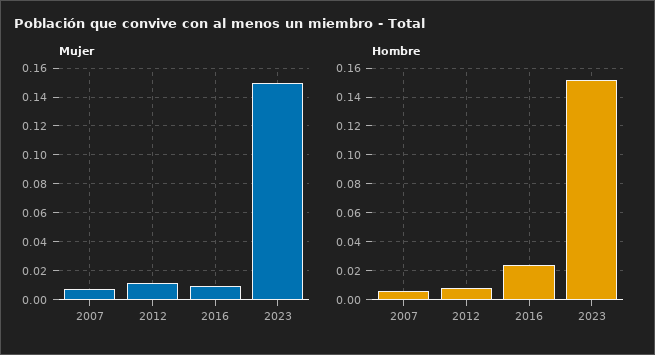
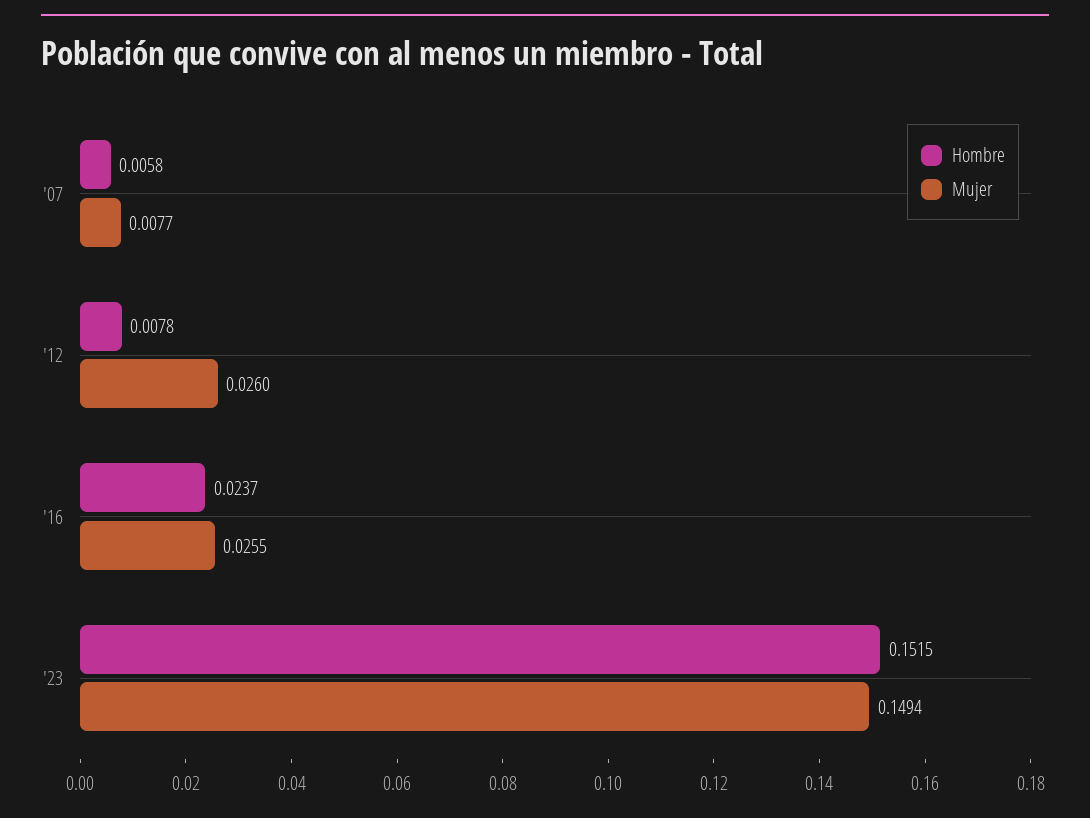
  {
    "Mujer": {
      "2007": 0.0077,
-     "2012": 0.01,
+     "2012": 0.026,
-     "2016": 0.01,
+     "2016": 0.0255,
      "2023": 0.1494
    },
    "Hombre": {
      "2007": 0.0058,
      "2012": 0.0078,
      "2016": 0.0237,
      "2023": 0.1515
    }
  }

